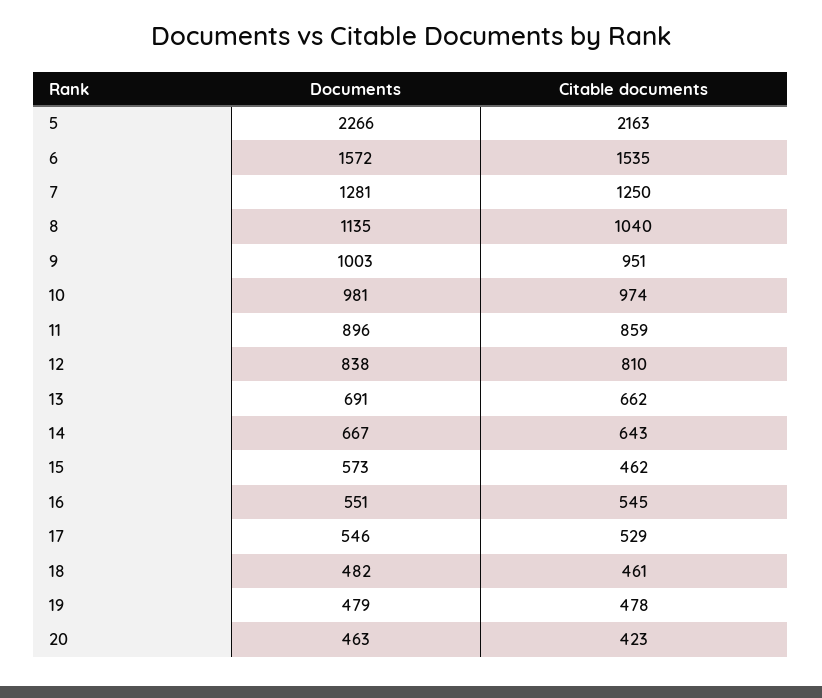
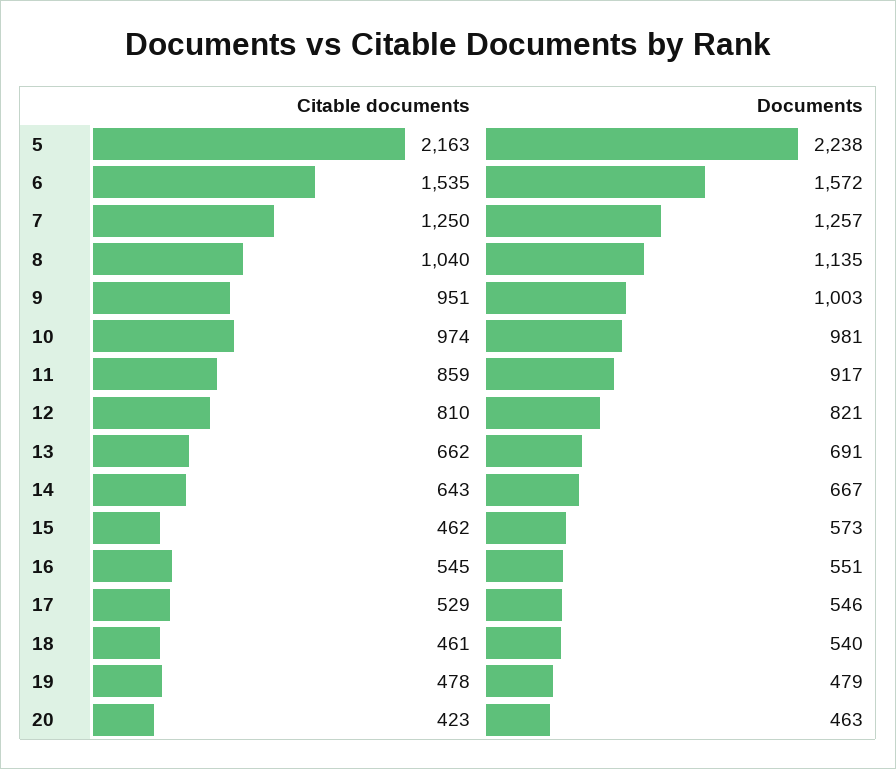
  {
    "Documents": {
-     "5": 2266,
+     "5": 2238,
      "6": 1572,
-     "7": 1281,
+     "7": 1257,
      "8": 1135,
      "9": 1003,
      "10": 981,
-     "11": 896,
+     "11": 917,
-     "12": 838,
+     "12": 821,
      "13": 691,
      "14": 667,
      "15": 573,
      "16": 551,
      "17": 546,
-     "18": 482,
+     "18": 540,
      "19": 479,
      "20": 463
    },
    "Citable documents": {
      "5": 2163,
      "6": 1535,
      "7": 1250,
      "8": 1040,
      "9": 951,
      "10": 974,
      "11": 859,
      "12": 810,
      "13": 662,
      "14": 643,
      "15": 462,
      "16": 545,
      "17": 529,
      "18": 461,
      "19": 478,
      "20": 423
    }
  }

